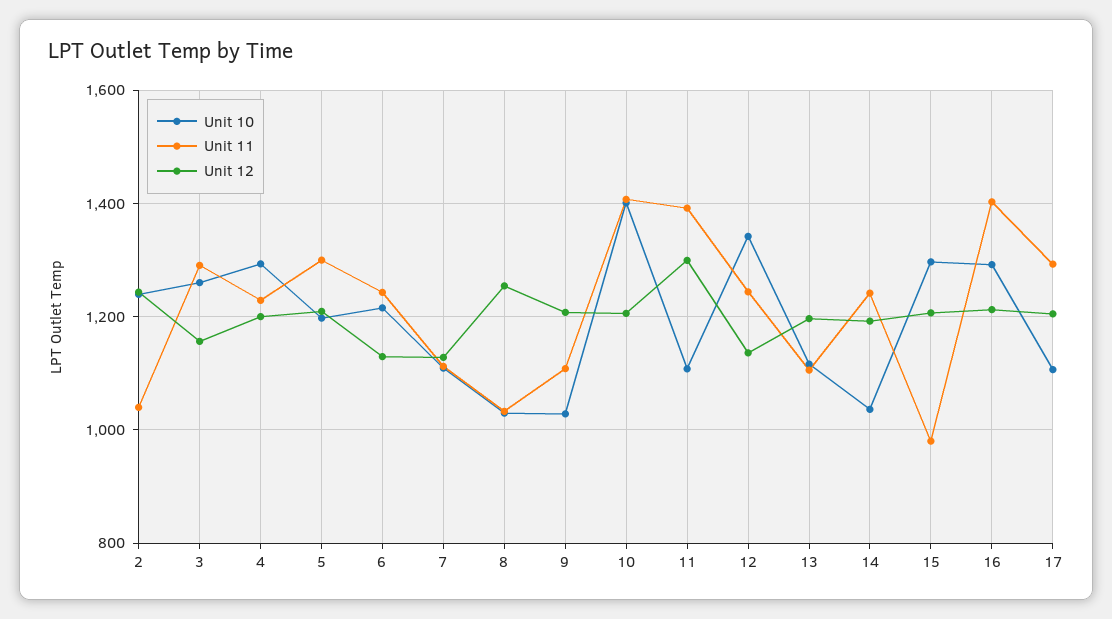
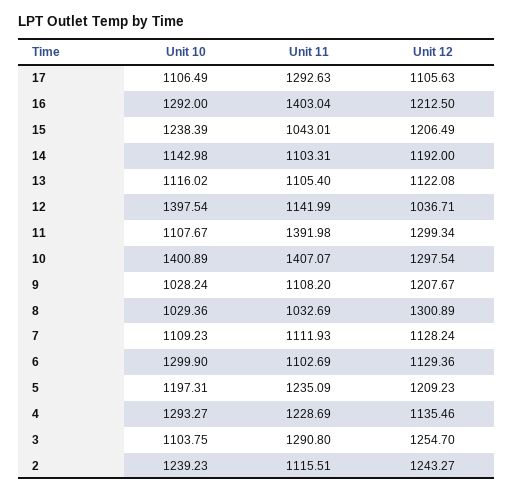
  {
    "Unit 10": {
      "2": 1239.23,
-     "3": 1260,
+     "3": 1103.75,
      "4": 1293.27,
      "5": 1197.31,
-     "6": 1220,
+     "6": 1299.9,
      "7": 1109.23,
      "8": 1029.36,
      "9": 1028.24,
      "10": 1400.89,
      "11": 1107.67,
-     "12": 1340,
+     "12": 1397.54,
      "13": 1116.02,
-     "14": 1040,
+     "14": 1142.98,
-     "15": 1300,
+     "15": 1238.39,
      "16": 1292,
      "17": 1106.49
    },
    "Unit 11": {
-     "2": 1040,
+     "2": 1115.51,
      "3": 1290.8,
      "4": 1228.69,
-     "5": 1300,
+     "5": 1235.09,
-     "6": 1240,
+     "6": 1102.69,
      "7": 1111.93,
      "8": 1032.69,
      "9": 1108.2,
      "10": 1407.07,
      "11": 1391.98,
-     "12": 1240,
+     "12": 1141.99,
      "13": 1105.4,
-     "14": 1240,
+     "14": 1103.31,
-     "15": 980,
+     "15": 1043.01,
      "16": 1403.04,
      "17": 1292.63
    },
    "Unit 12": {
      "2": 1243.27,
-     "3": 1160,
+     "3": 1254.7,
-     "4": 1200,
+     "4": 1135.46,
      "5": 1209.23,
      "6": 1129.36,
      "7": 1128.24,
-     "8": 1260,
+     "8": 1300.89,
      "9": 1207.67,
-     "10": 1200,
+     "10": 1297.54,
      "11": 1299.34,
-     "12": 1140,
+     "12": 1036.71,
-     "13": 1200,
+     "13": 1122.08,
      "14": 1192,
      "15": 1206.49,
      "16": 1212.5,
-     "17": 1200
+     "17": 1105.63
    }
  }

